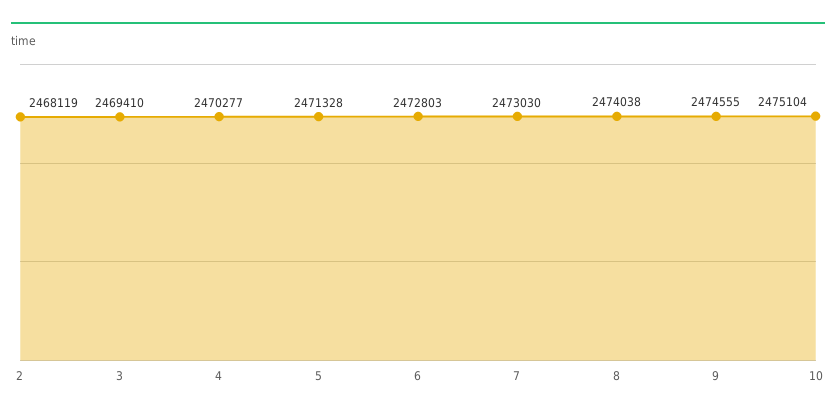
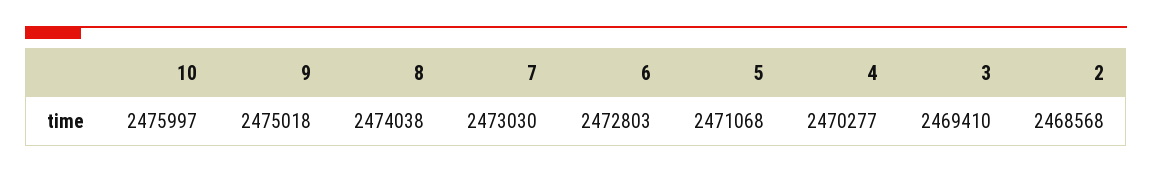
  {
-   "2": 2468119,
+   "2": 2468568,
    "3": 2469410,
    "4": 2470277,
-   "5": 2471328,
+   "5": 2471068,
    "6": 2472803,
    "7": 2473030,
    "8": 2474038,
-   "9": 2474555,
+   "9": 2475018,
-   "10": 2475104
+   "10": 2475997
  }

